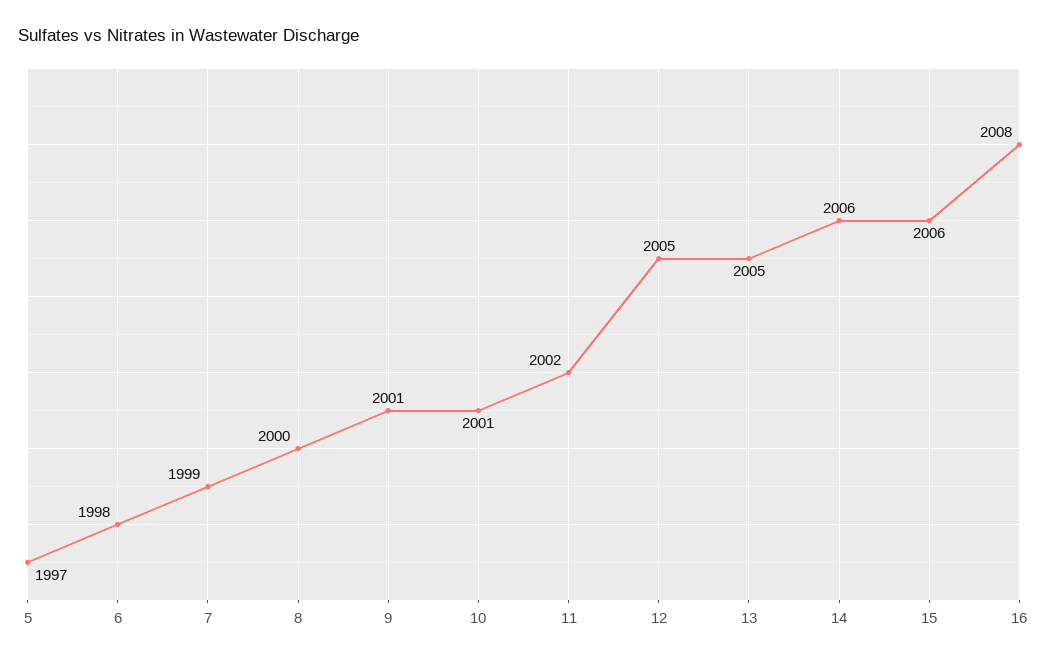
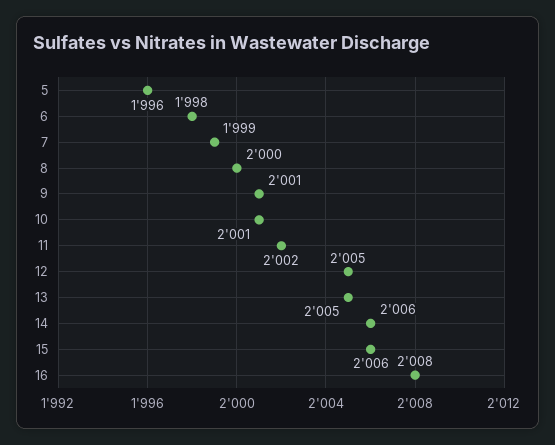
  {
-   "5": 1997,
+   "5": 1996,
    "6": 1998,
    "7": 1999,
    "8": 2000,
    "9": 2001,
    "10": 2001,
    "11": 2002,
    "12": 2005,
    "13": 2005,
    "14": 2006,
    "15": 2006,
    "16": 2008
  }

